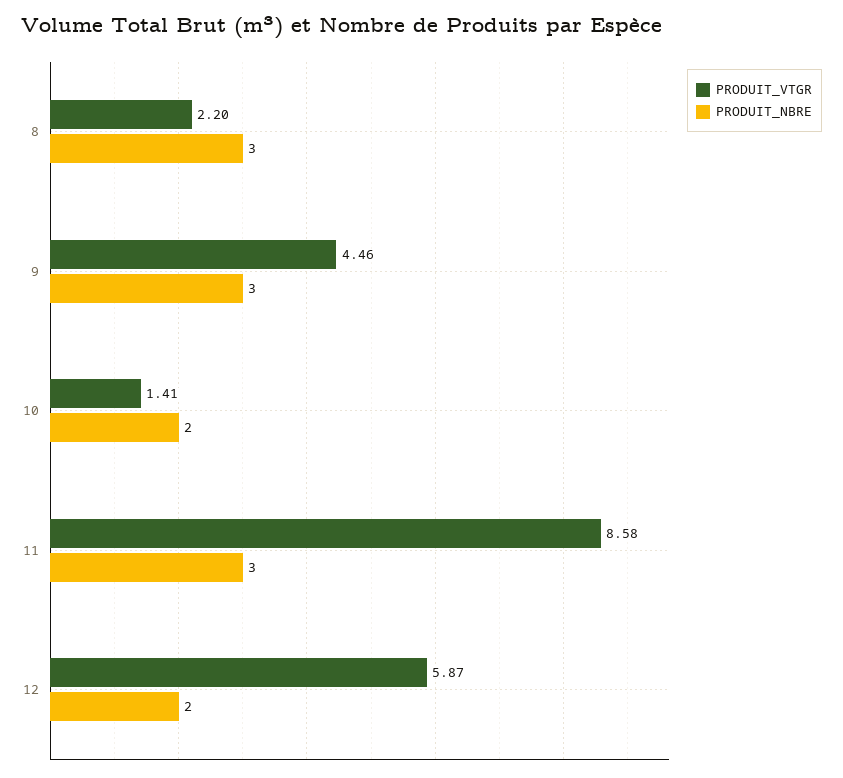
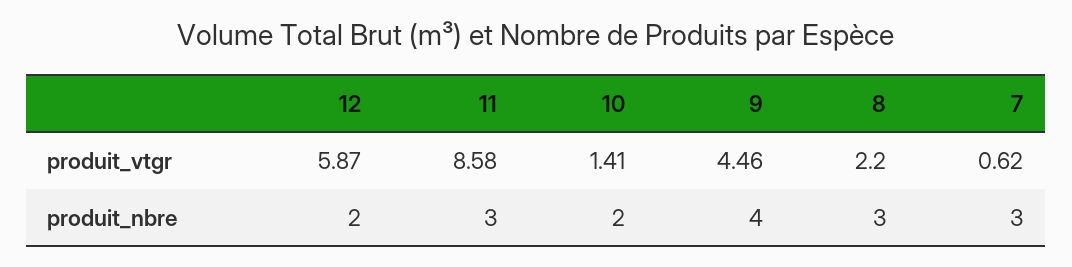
  {
    "PRODUIT_VTGR": {
      "8": 2.2,
      "9": 4.46,
      "10": 1.41,
      "11": 8.58,
-     "12": 5.87
+     "12": 5.87,
+     "7": 0.62
    },
    "PRODUIT_NBRE": {
      "8": 3,
-     "9": 3,
+     "9": 4,
      "10": 2,
      "11": 3,
-     "12": 2
+     "12": 2,
+     "7": 3
    }
  }

